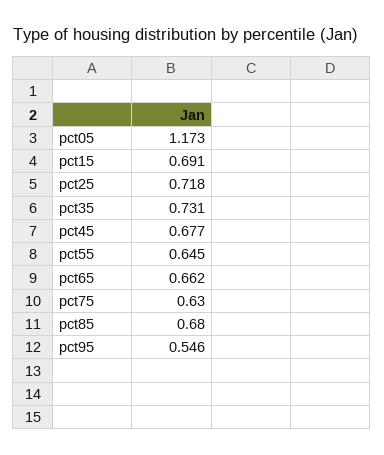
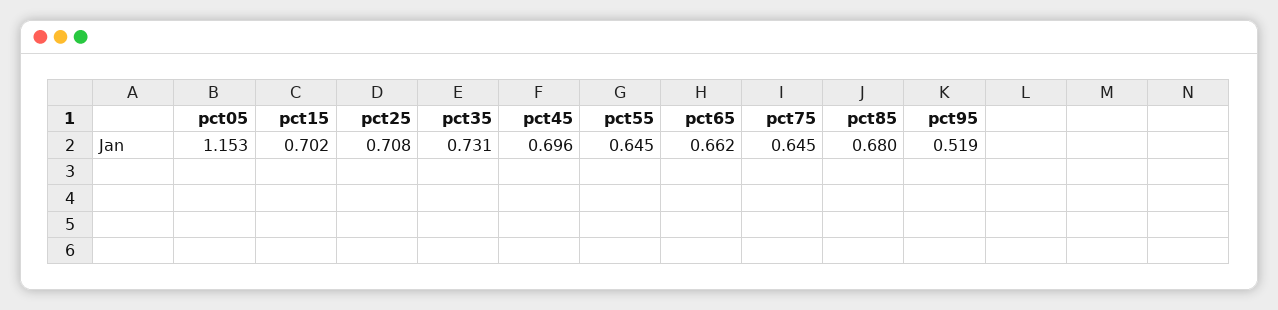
  {
-   "pct05": 1.173,
+   "pct05": 1.153,
-   "pct15": 0.691,
+   "pct15": 0.702,
-   "pct25": 0.718,
+   "pct25": 0.708,
    "pct35": 0.731,
-   "pct45": 0.677,
+   "pct45": 0.696,
    "pct55": 0.645,
    "pct65": 0.662,
-   "pct75": 0.63,
+   "pct75": 0.645,
    "pct85": 0.68,
-   "pct95": 0.546
+   "pct95": 0.519
  }

